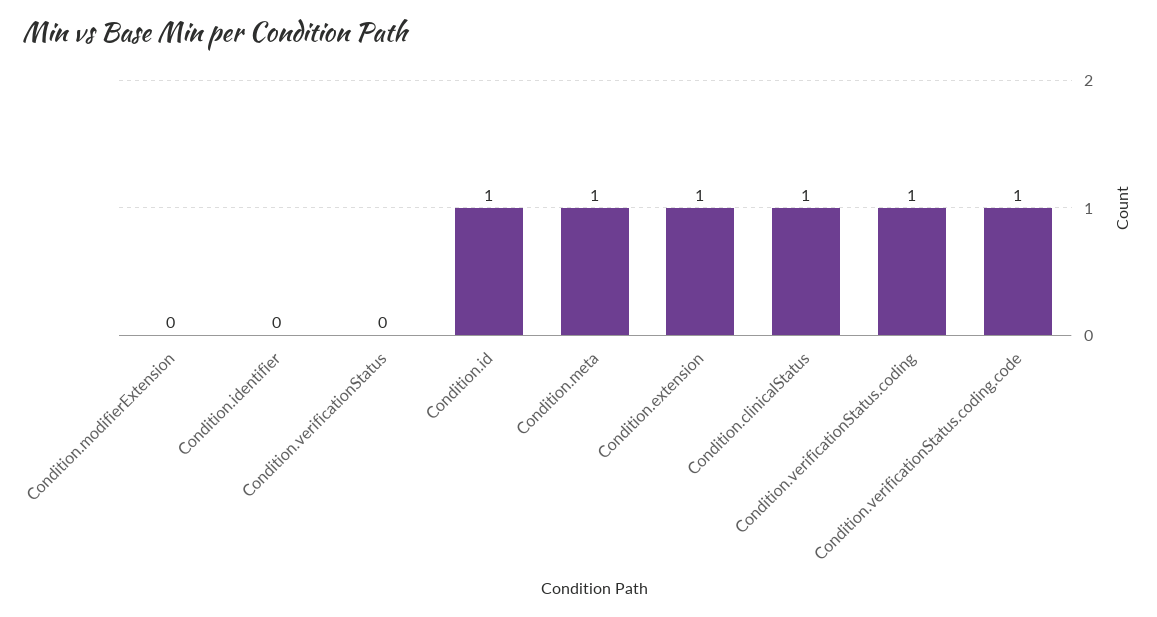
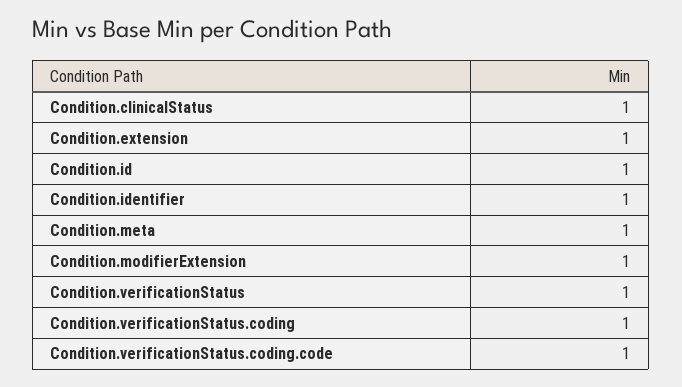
  {
-   "Condition.modifierExtension": 0,
+   "Condition.modifierExtension": 1,
-   "Condition.identifier": 0,
+   "Condition.identifier": 1,
-   "Condition.verificationStatus": 0,
+   "Condition.verificationStatus": 1,
    "Condition.id": 1,
    "Condition.meta": 1,
    "Condition.extension": 1,
    "Condition.clinicalStatus": 1,
    "Condition.verificationStatus.coding": 1,
    "Condition.verificationStatus.coding.code": 1
  }

